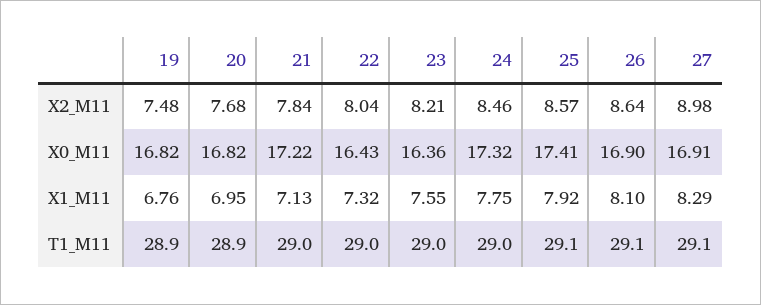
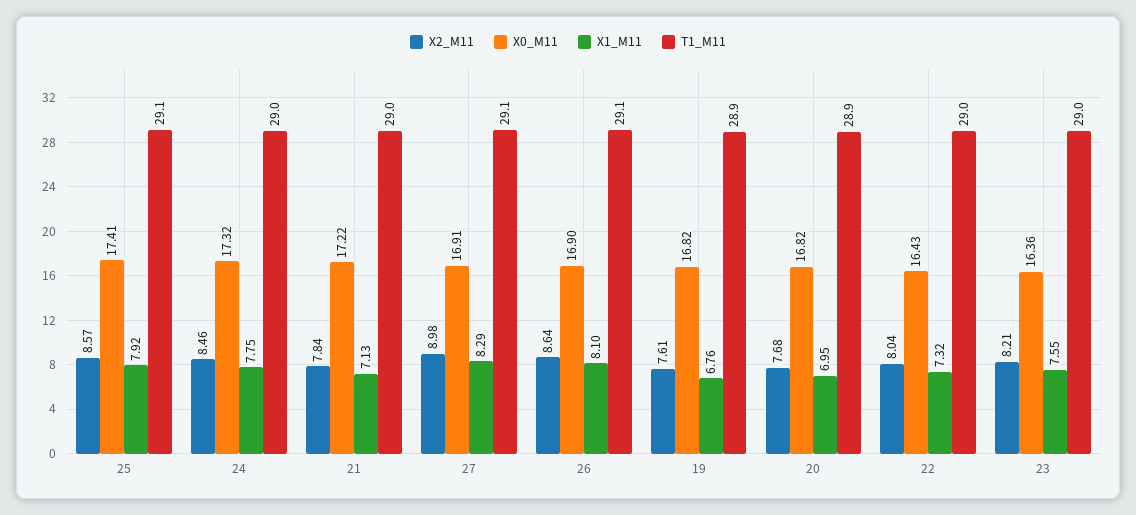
  {
    "X2_M11": {
-     "19": 7.48,
+     "19": 7.61,
      "20": 7.68,
      "21": 7.84,
      "22": 8.04,
      "23": 8.21,
      "24": 8.46,
      "25": 8.57,
      "26": 8.64,
      "27": 8.98
    },
    "X0_M11": {
      "19": 16.82,
      "20": 16.82,
      "21": 17.22,
      "22": 16.43,
      "23": 16.36,
      "24": 17.32,
      "25": 17.41,
      "26": 16.9,
      "27": 16.91
    },
    "X1_M11": {
      "19": 6.76,
      "20": 6.95,
      "21": 7.13,
      "22": 7.32,
      "23": 7.55,
      "24": 7.75,
      "25": 7.92,
      "26": 8.1,
      "27": 8.29
    },
    "T1_M11": {
      "19": 28.9,
      "20": 28.9,
      "21": 29,
      "22": 29,
      "23": 29,
      "24": 29,
      "25": 29.1,
      "26": 29.1,
      "27": 29.1
    }
  }

